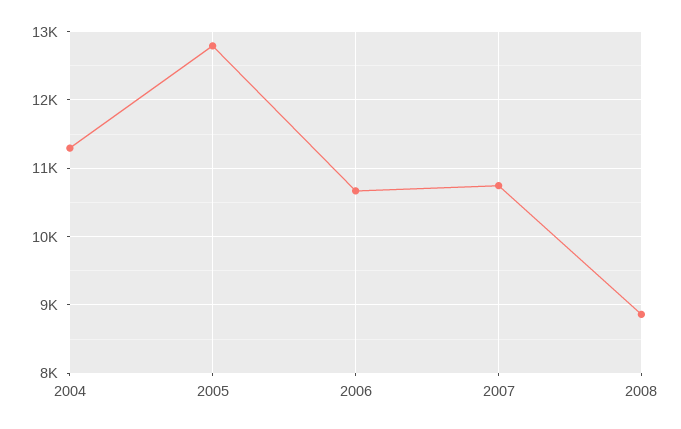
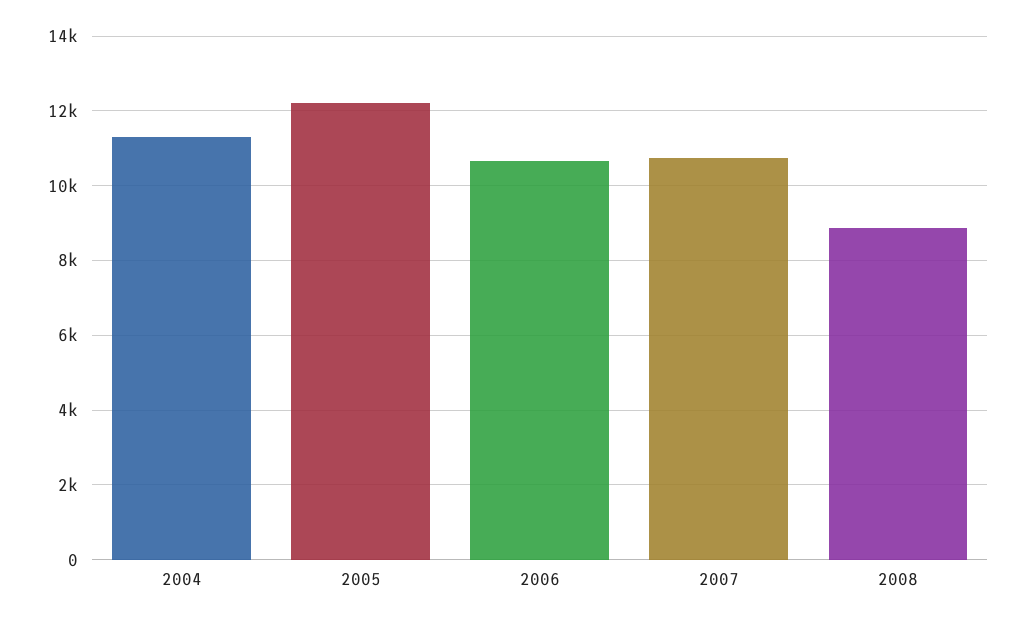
  {
    "2004": 11300,
-   "2005": 12800,
+   "2005": 12200,
    "2006": 10700,
    "2007": 10700,
    "2008": 8900
  }

